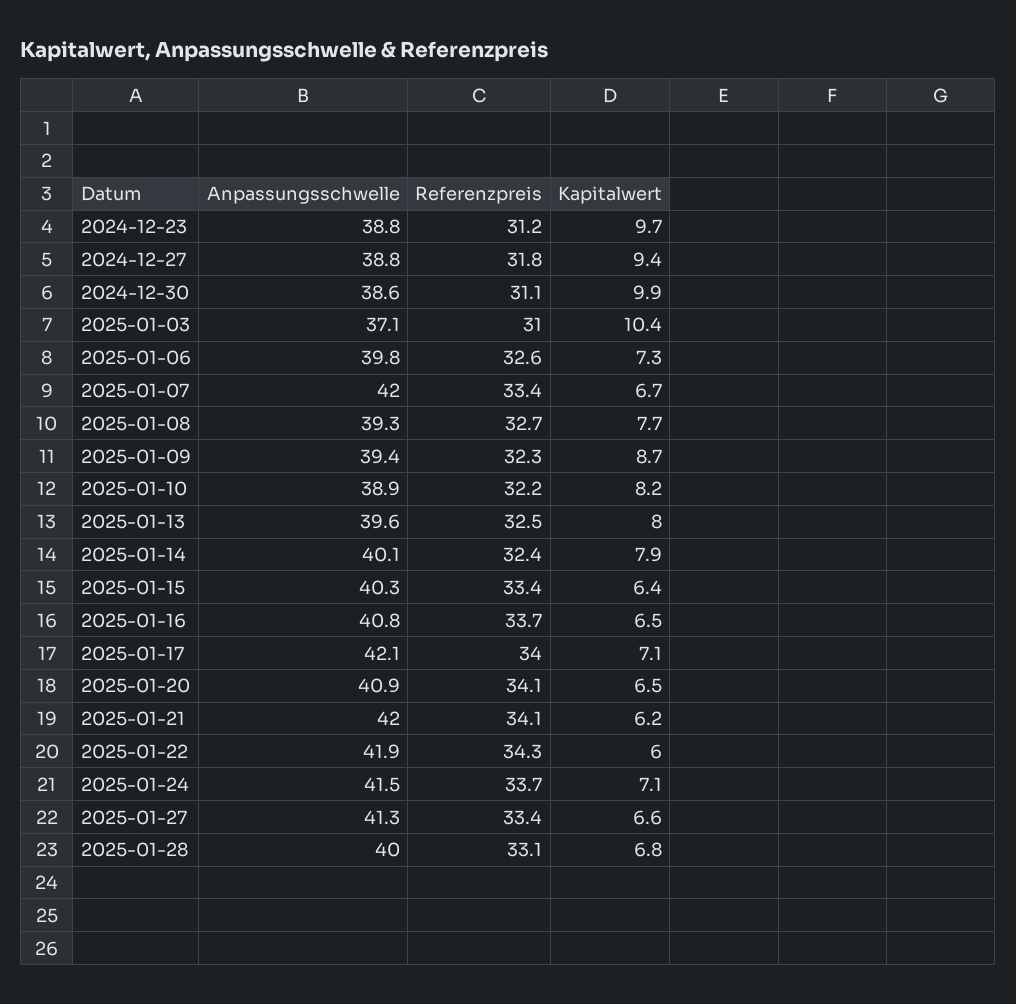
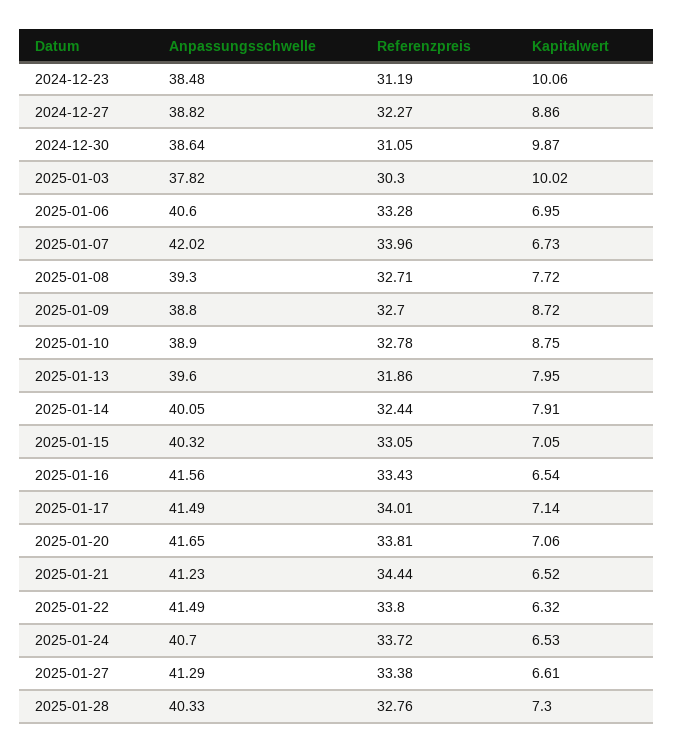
  {
    "Anpassungsschwelle": {
-     "2024-12-23": 38.8,
+     "2024-12-23": 38.48,
      "2024-12-27": 38.82,
      "2024-12-30": 38.64,
-     "2025-01-03": 37.1,
+     "2025-01-03": 37.82,
-     "2025-01-06": 39.8,
+     "2025-01-06": 40.6,
      "2025-01-07": 42.02,
      "2025-01-08": 39.3,
-     "2025-01-09": 39.4,
+     "2025-01-09": 38.8,
      "2025-01-10": 38.9,
      "2025-01-13": 39.6,
      "2025-01-14": 40.05,
      "2025-01-15": 40.32,
-     "2025-01-16": 40.8,
+     "2025-01-16": 41.56,
-     "2025-01-17": 42.1,
+     "2025-01-17": 41.49,
-     "2025-01-20": 40.9,
+     "2025-01-20": 41.65,
-     "2025-01-21": 42,
+     "2025-01-21": 41.23,
-     "2025-01-22": 41.9,
+     "2025-01-22": 41.49,
-     "2025-01-24": 41.5,
+     "2025-01-24": 40.7,
      "2025-01-27": 41.29,
-     "2025-01-28": 40
+     "2025-01-28": 40.33
    },
    "Referenzpreis": {
      "2024-12-23": 31.19,
-     "2024-12-27": 31.8,
+     "2024-12-27": 32.27,
      "2024-12-30": 31.05,
-     "2025-01-03": 31,
+     "2025-01-03": 30.3,
-     "2025-01-06": 32.6,
+     "2025-01-06": 33.28,
-     "2025-01-07": 33.4,
+     "2025-01-07": 33.96,
      "2025-01-08": 32.71,
-     "2025-01-09": 32.3,
+     "2025-01-09": 32.7,
-     "2025-01-10": 32.2,
+     "2025-01-10": 32.78,
-     "2025-01-13": 32.5,
+     "2025-01-13": 31.86,
      "2025-01-14": 32.44,
-     "2025-01-15": 33.4,
+     "2025-01-15": 33.05,
-     "2025-01-16": 33.7,
+     "2025-01-16": 33.43,
      "2025-01-17": 34.01,
-     "2025-01-20": 34.1,
+     "2025-01-20": 33.81,
-     "2025-01-21": 34.1,
+     "2025-01-21": 34.44,
-     "2025-01-22": 34.3,
+     "2025-01-22": 33.8,
      "2025-01-24": 33.72,
      "2025-01-27": 33.38,
-     "2025-01-28": 33.1
+     "2025-01-28": 32.76
    },
    "Kapitalwert": {
-     "2024-12-23": 9.7,
+     "2024-12-23": 10.06,
-     "2024-12-27": 9.4,
+     "2024-12-27": 8.86,
      "2024-12-30": 9.87,
-     "2025-01-03": 10.4,
+     "2025-01-03": 10.02,
-     "2025-01-06": 7.3,
+     "2025-01-06": 6.95,
      "2025-01-07": 6.73,
      "2025-01-08": 7.72,
      "2025-01-09": 8.72,
-     "2025-01-10": 8.2,
+     "2025-01-10": 8.75,
      "2025-01-13": 7.95,
      "2025-01-14": 7.91,
-     "2025-01-15": 6.4,
+     "2025-01-15": 7.05,
      "2025-01-16": 6.54,
      "2025-01-17": 7.14,
-     "2025-01-20": 6.5,
+     "2025-01-20": 7.06,
-     "2025-01-21": 6.2,
+     "2025-01-21": 6.52,
-     "2025-01-22": 6,
+     "2025-01-22": 6.32,
-     "2025-01-24": 7.1,
+     "2025-01-24": 6.53,
      "2025-01-27": 6.61,
-     "2025-01-28": 6.8
+     "2025-01-28": 7.3
    }
  }

